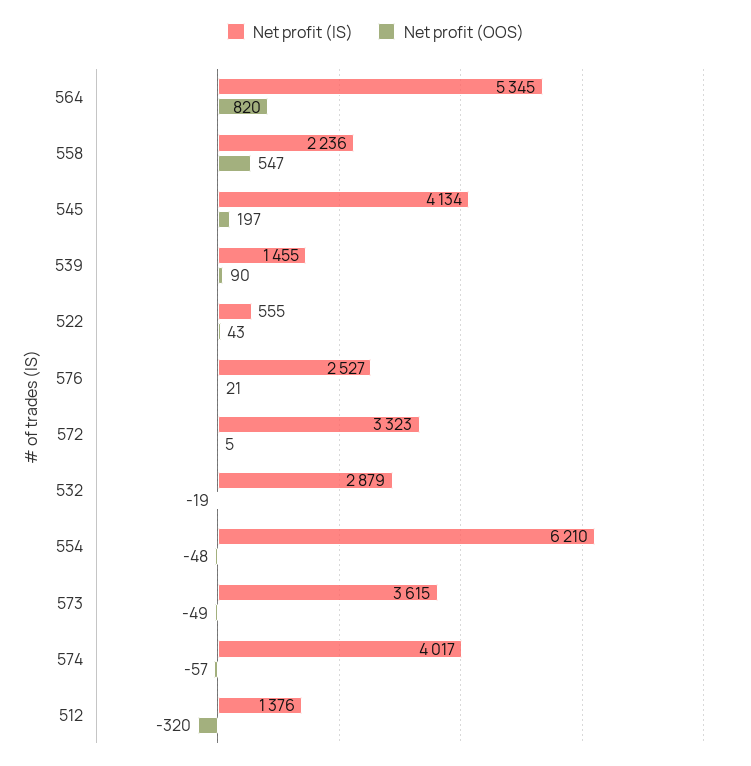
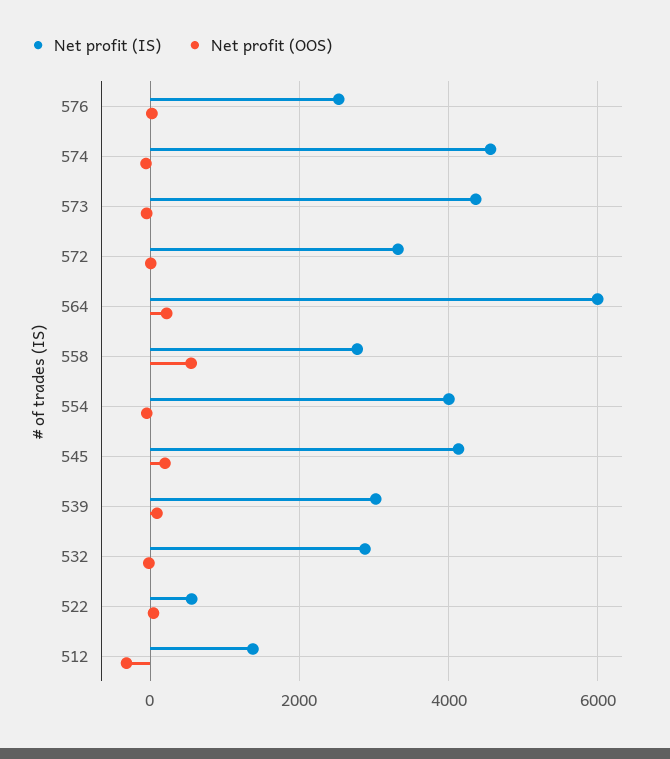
  {
    "Net profit (IS)": {
-     "564": 5345,
+     "564": 6000,
-     "558": 2236,
+     "558": 2800,
      "545": 4134,
-     "539": 1455,
+     "539": 3000,
      "522": 555,
      "576": 2527,
      "572": 3323,
      "532": 2879,
-     "554": 6210,
+     "554": 4000,
-     "573": 3615,
+     "573": 4400,
-     "574": 4017,
+     "574": 4600,
      "512": 1376
    },
    "Net profit (OOS)": {
-     "564": 820,
+     "564": 200,
      "558": 547,
      "545": 197,
      "539": 90,
      "522": 43,
      "576": 21,
      "572": 5,
      "532": -19,
      "554": -48,
      "573": -49,
      "574": -57,
      "512": -320
    }
  }

